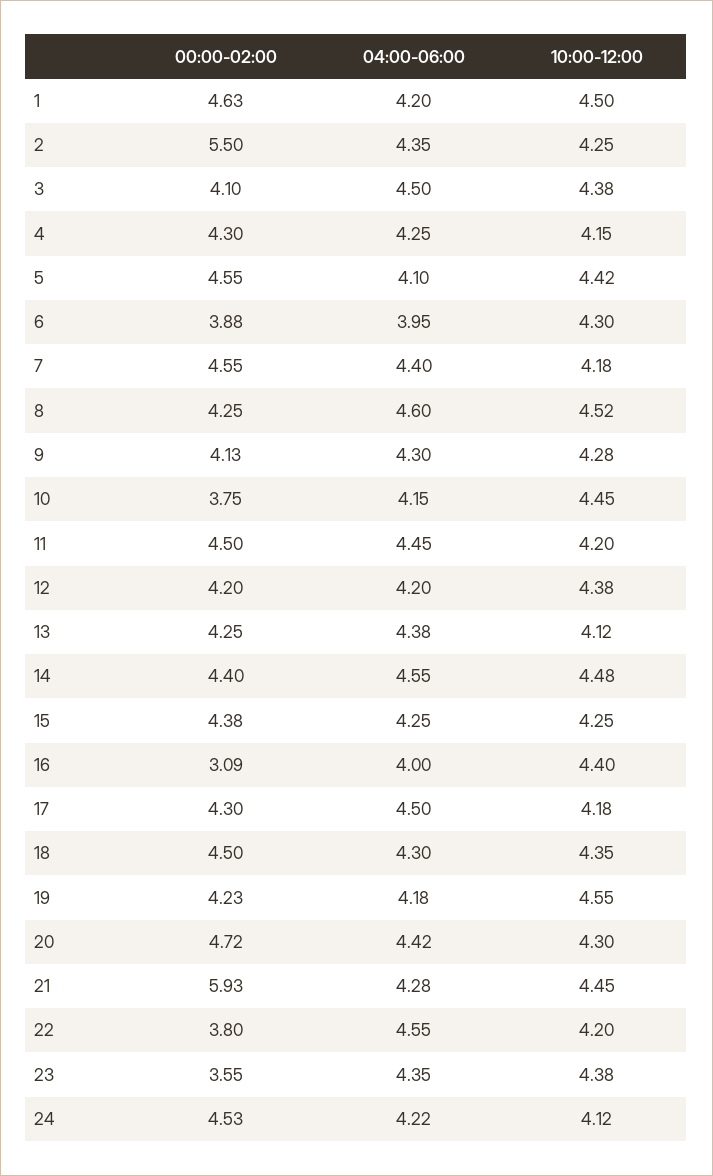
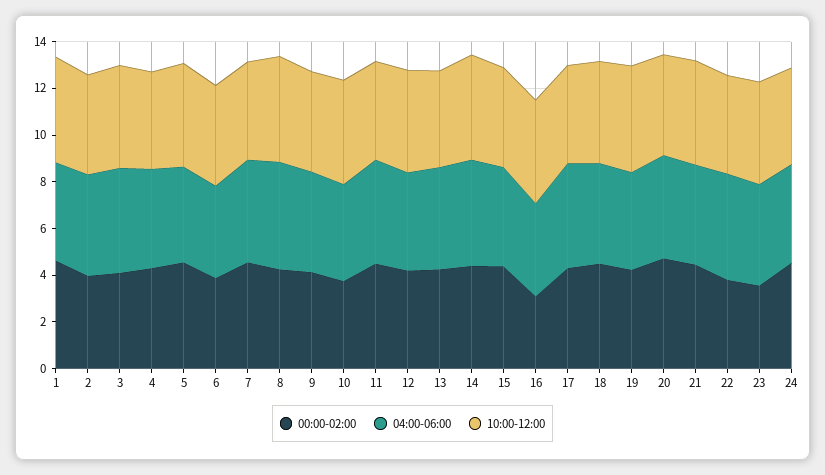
  {
    "00:00-02:00": {
      "1": 4.63,
-     "2": 5.5,
+     "2": 4,
      "3": 4.1,
      "4": 4.3,
      "5": 4.55,
      "6": 3.88,
      "7": 4.55,
      "8": 4.25,
      "9": 4.13,
      "10": 3.75,
      "11": 4.5,
      "12": 4.2,
      "13": 4.25,
      "14": 4.4,
      "15": 4.38,
      "16": 3.09,
      "17": 4.3,
      "18": 4.5,
      "19": 4.23,
      "20": 4.72,
-     "21": 5.93,
+     "21": 4.5,
      "22": 3.8,
      "23": 3.55,
      "24": 4.53
    },
    "04:00-06:00": {
      "1": 4.2,
      "2": 4.35,
      "3": 4.5,
      "4": 4.25,
      "5": 4.1,
      "6": 3.95,
      "7": 4.4,
      "8": 4.6,
      "9": 4.3,
      "10": 4.15,
      "11": 4.45,
      "12": 4.2,
      "13": 4.38,
      "14": 4.55,
      "15": 4.25,
      "16": 4,
      "17": 4.5,
      "18": 4.3,
      "19": 4.18,
      "20": 4.42,
      "21": 4.28,
      "22": 4.55,
      "23": 4.35,
      "24": 4.22
    },
    "10:00-12:00": {
      "1": 4.5,
      "2": 4.25,
      "3": 4.38,
      "4": 4.15,
      "5": 4.42,
      "6": 4.3,
      "7": 4.18,
      "8": 4.52,
      "9": 4.28,
      "10": 4.45,
      "11": 4.2,
      "12": 4.38,
      "13": 4.12,
      "14": 4.48,
      "15": 4.25,
      "16": 4.4,
      "17": 4.18,
      "18": 4.35,
      "19": 4.55,
      "20": 4.3,
      "21": 4.45,
      "22": 4.2,
      "23": 4.38,
      "24": 4.12
    }
  }

